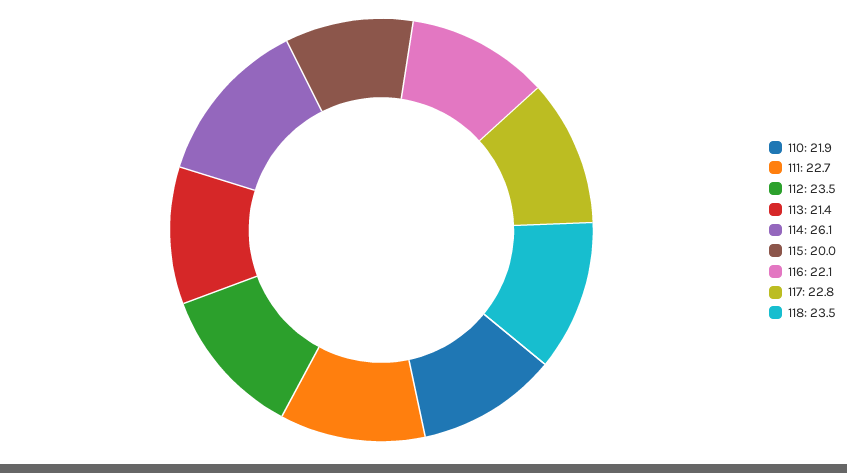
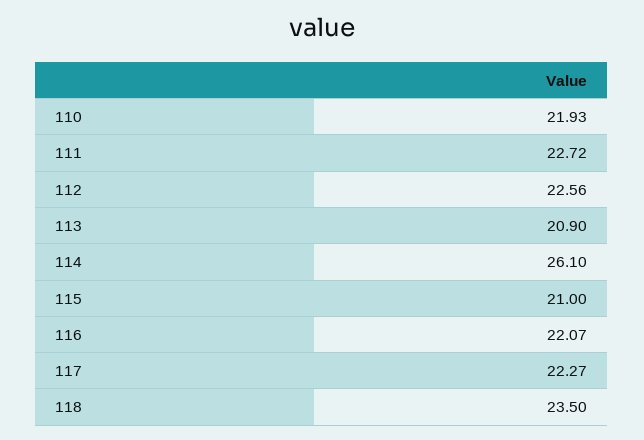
  {
    "110": 21.93,
    "111": 22.72,
-   "112": 23.5,
+   "112": 22.56,
-   "113": 21.4,
+   "113": 20.9,
    "114": 26.1,
-   "115": 20,
+   "115": 21,
    "116": 22.07,
-   "117": 22.8,
+   "117": 22.27,
    "118": 23.5
  }

